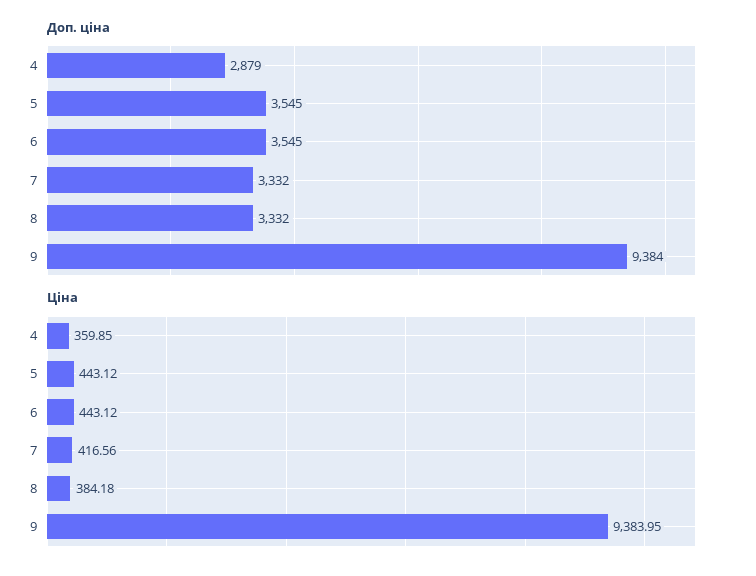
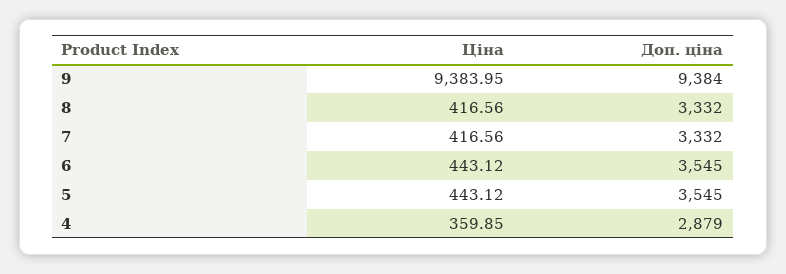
  {
    "Доп. ціна": {
      "4": 2879,
      "5": 3545,
      "6": 3545,
      "7": 3332,
      "8": 3332,
      "9": 9384
    },
    "Ціна": {
      "4": 359.85,
      "5": 443.12,
      "6": 443.12,
      "7": 416.56,
-     "8": 384.18,
+     "8": 416.56,
      "9": 9383.95
    }
  }

